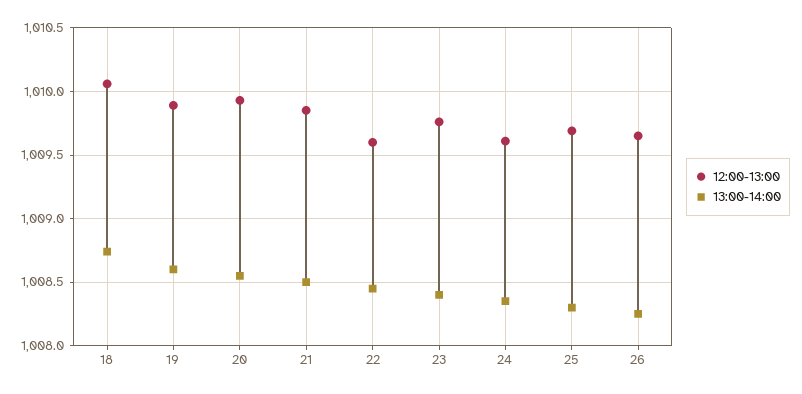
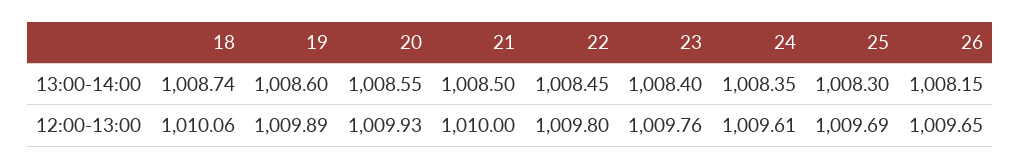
  {
    "12:00-13:00": {
      "18": 1010.06,
      "19": 1009.89,
      "20": 1009.93,
-     "21": 1009.85,
+     "21": 1010,
-     "22": 1009.6,
+     "22": 1009.8,
      "23": 1009.76,
      "24": 1009.61,
      "25": 1009.69,
      "26": 1009.65
    },
    "13:00-14:00": {
      "18": 1008.74,
      "19": 1008.6,
      "20": 1008.55,
      "21": 1008.5,
      "22": 1008.45,
      "23": 1008.4,
      "24": 1008.35,
      "25": 1008.3,
-     "26": 1008.25
+     "26": 1008.15
    }
  }

